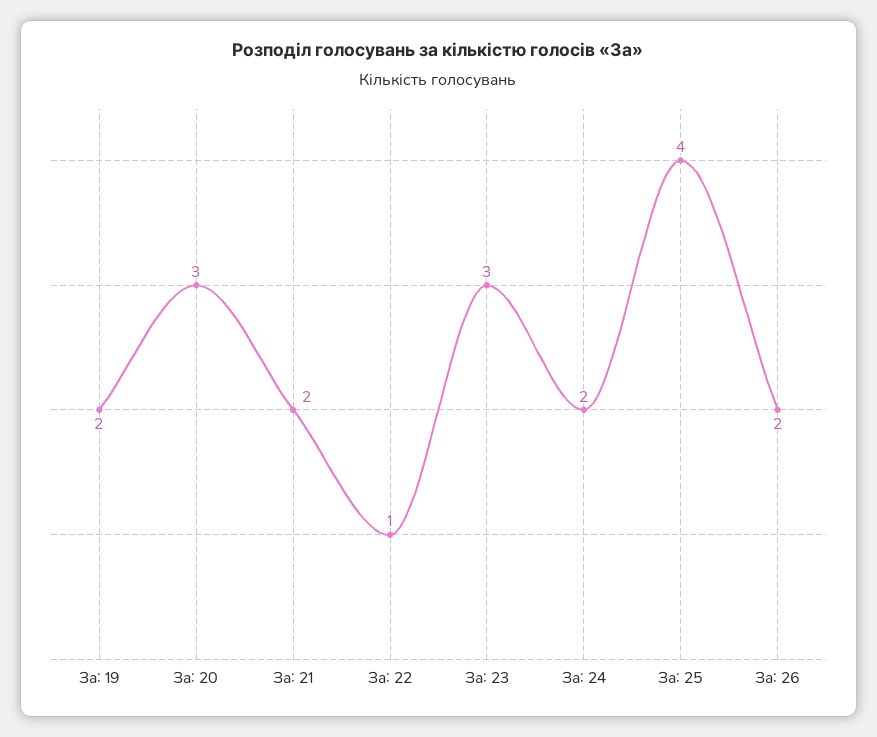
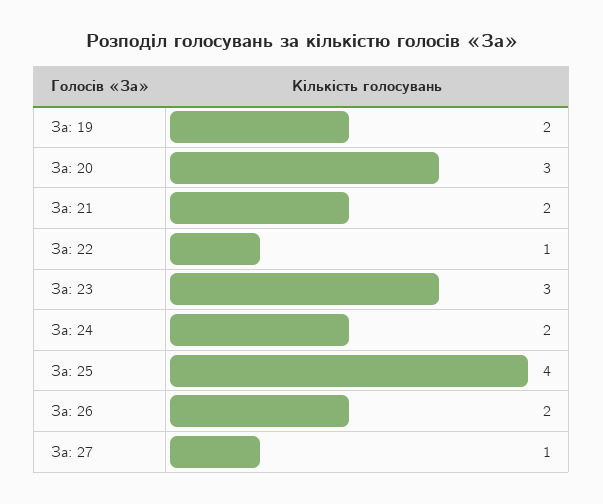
  {
    "За: 19": 2,
    "За: 20": 3,
    "За: 21": 2,
    "За: 22": 1,
    "За: 23": 3,
    "За: 24": 2,
    "За: 25": 4,
-   "За: 26": 2
+   "За: 26": 2,
+   "За: 27": 1
  }

